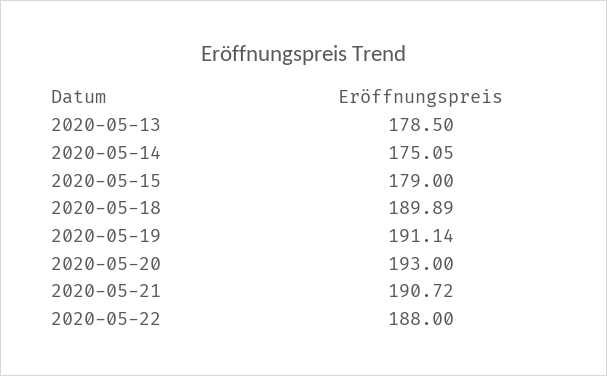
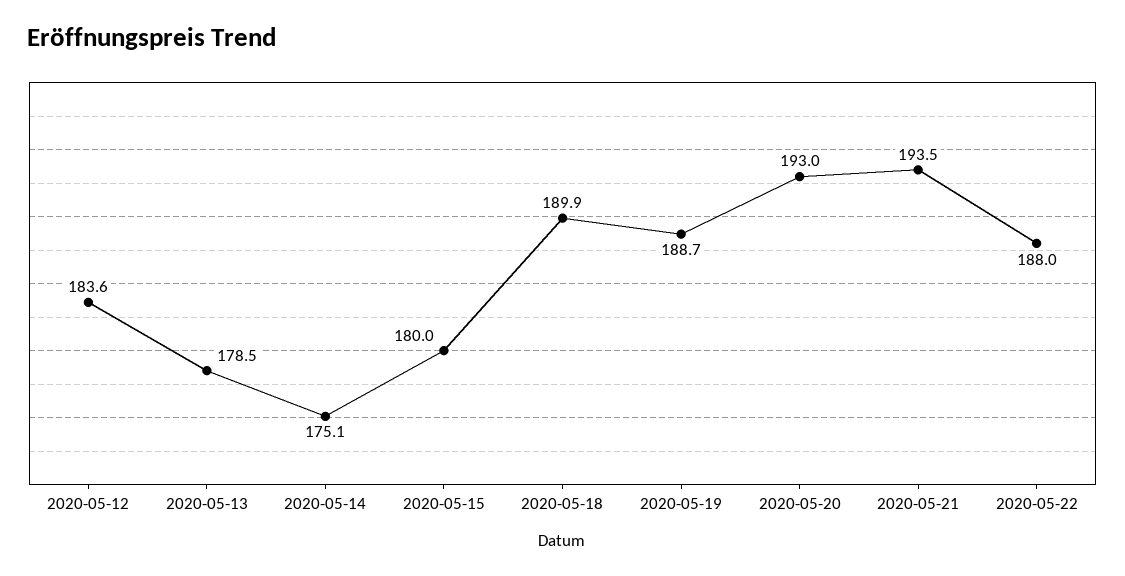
  {
    "2020-05-13": 178.5,
    "2020-05-14": 175.05,
-   "2020-05-15": 179,
+   "2020-05-15": 180,
    "2020-05-18": 189.89,
-   "2020-05-19": 191.14,
+   "2020-05-19": 188.7,
    "2020-05-20": 193,
-   "2020-05-21": 190.72,
+   "2020-05-21": 193.5,
-   "2020-05-22": 188
+   "2020-05-22": 188,
+   "2020-05-12": 183.6
  }

